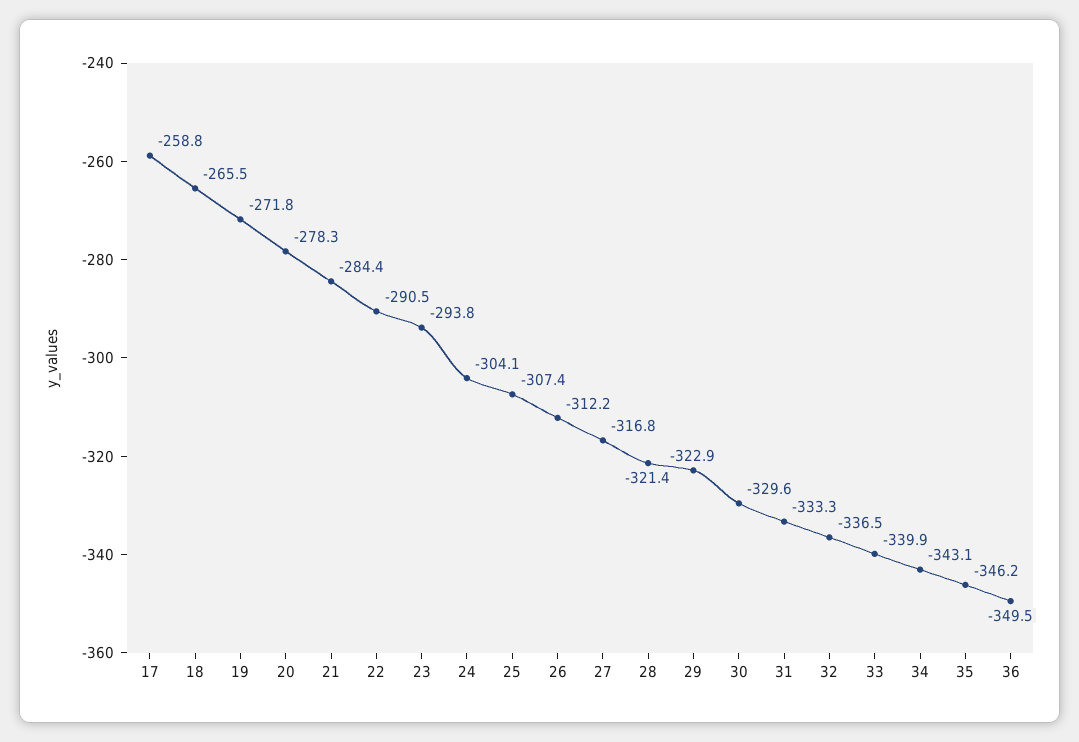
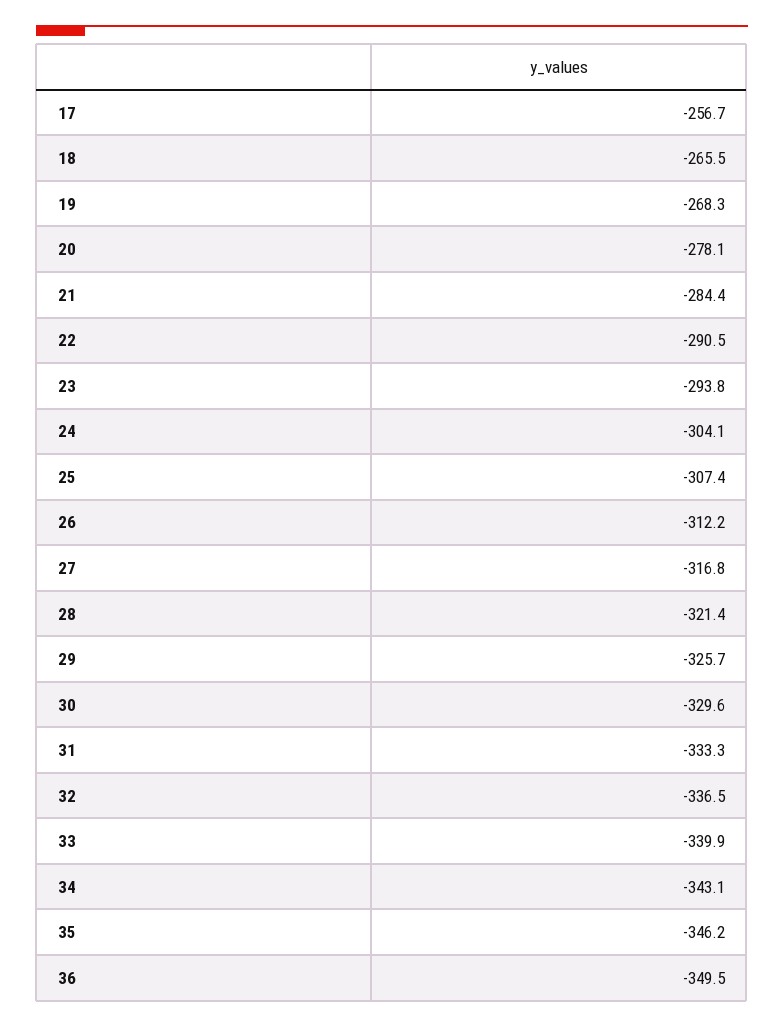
  {
-   "17": -258.8,
+   "17": -256.7,
    "18": -265.5,
-   "19": -271.8,
+   "19": -268.3,
-   "20": -278.3,
+   "20": -278.1,
    "21": -284.4,
    "22": -290.5,
    "23": -293.8,
    "24": -304.1,
    "25": -307.4,
    "26": -312.2,
    "27": -316.8,
    "28": -321.4,
-   "29": -322.9,
+   "29": -325.7,
    "30": -329.6,
    "31": -333.3,
    "32": -336.5,
    "33": -339.9,
    "34": -343.1,
    "35": -346.2,
    "36": -349.5
  }

